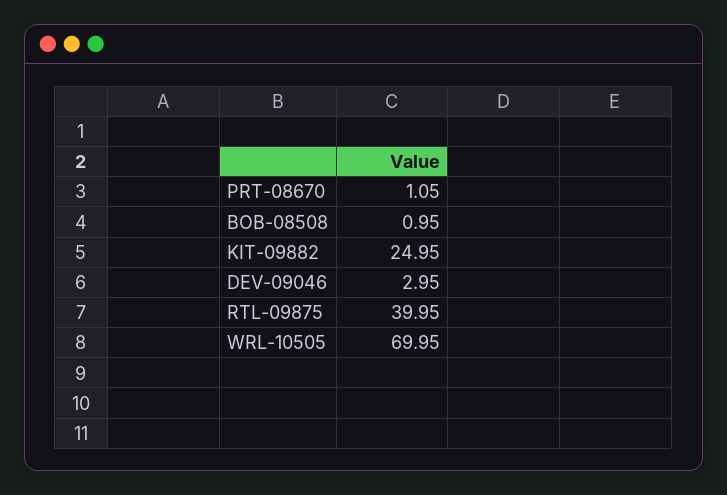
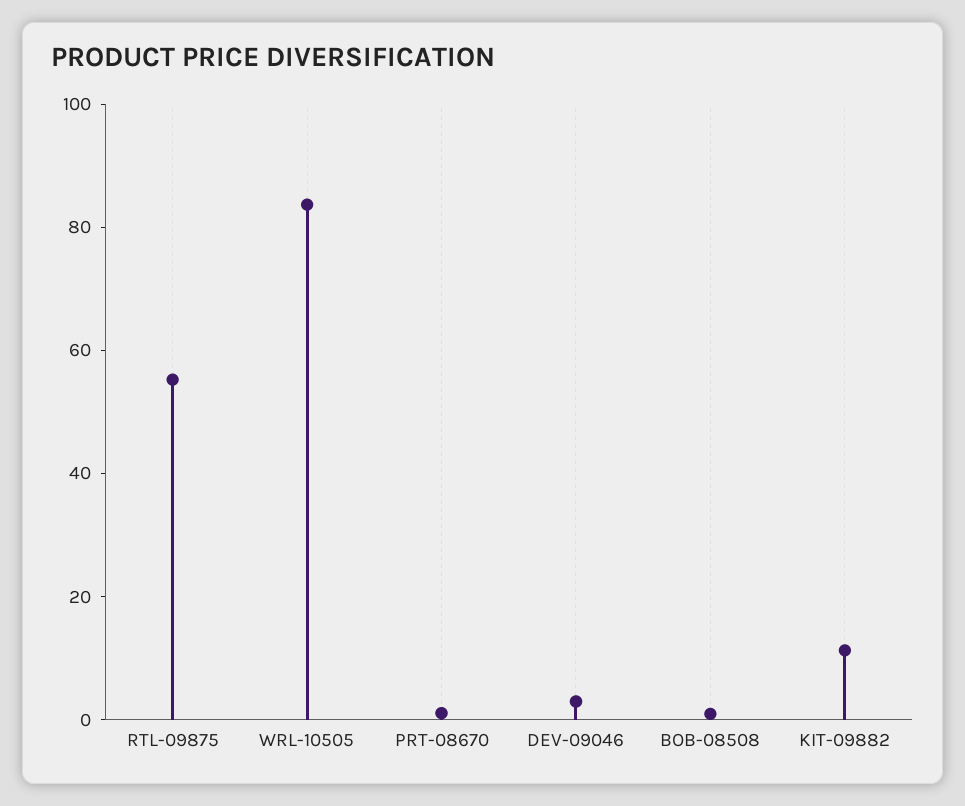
  {
    "PRT-08670": 1.05,
    "BOB-08508": 0.95,
-   "KIT-09882": 24.95,
+   "KIT-09882": 10,
    "DEV-09046": 2.95,
-   "RTL-09875": 39.95,
+   "RTL-09875": 55,
-   "WRL-10505": 69.95
+   "WRL-10505": 85
  }

